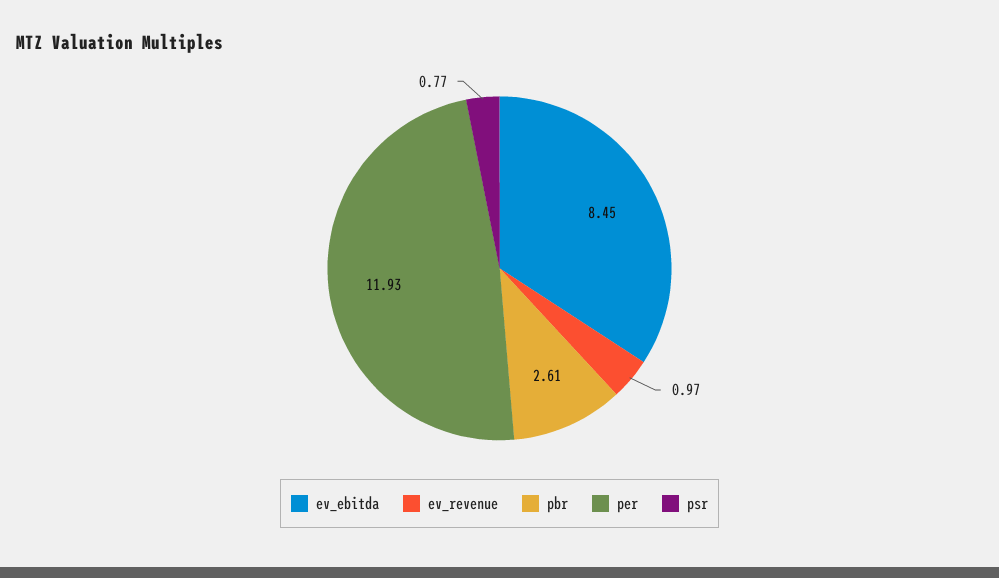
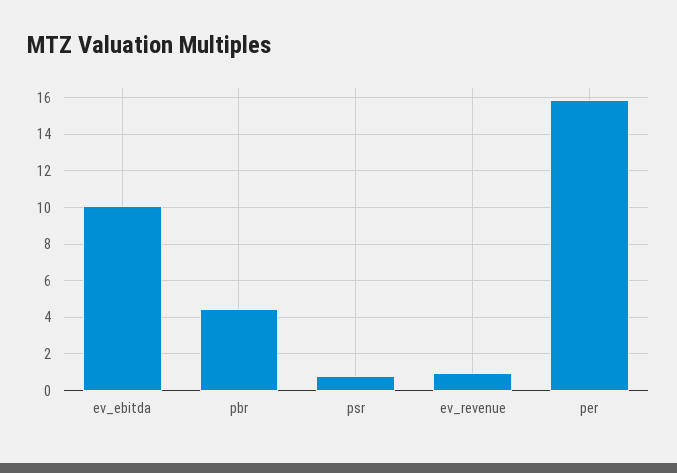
  {
-   "ev_ebitda": 8.45,
+   "ev_ebitda": 10,
    "ev_revenue": 0.97,
-   "pbr": 2.61,
+   "pbr": 4.5,
-   "per": 11.93,
+   "per": 16,
    "psr": 0.77
  }

